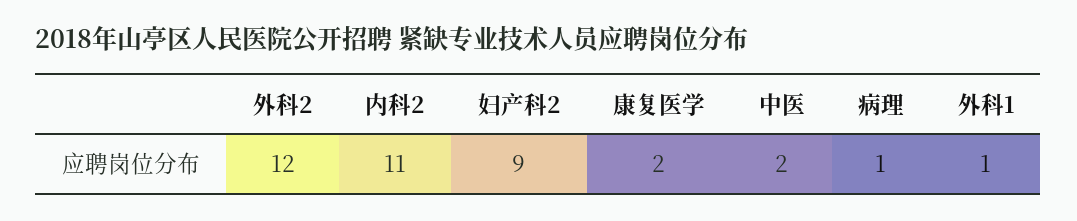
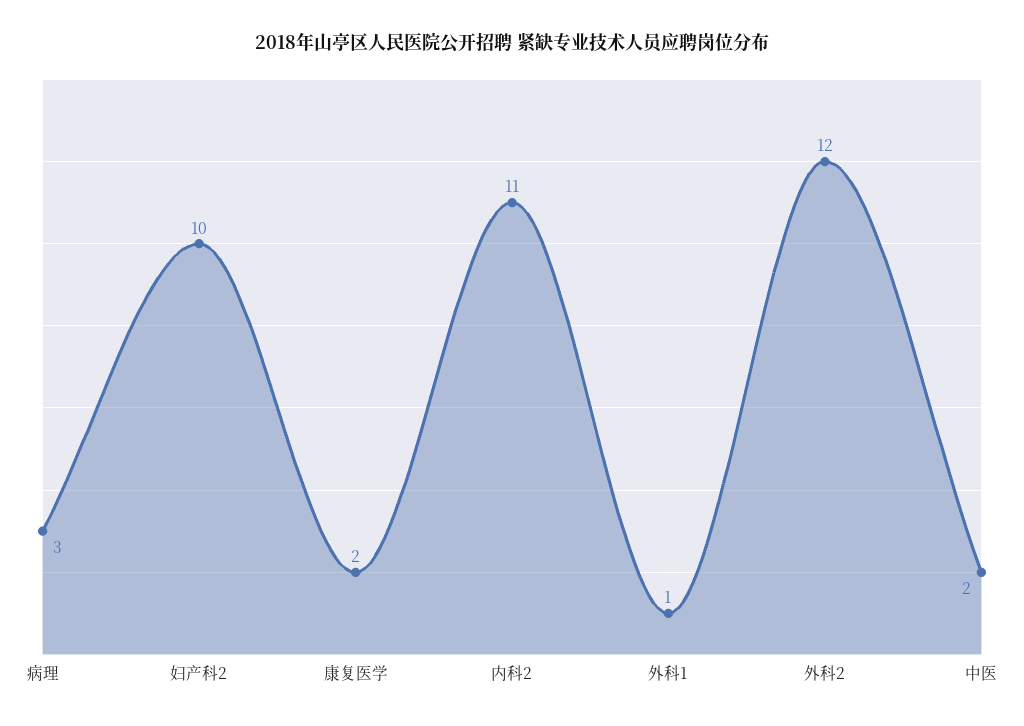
  {
    "外科2": 12,
    "内科2": 11,
-   "妇产科2": 9,
+   "妇产科2": 10,
    "康复医学": 2,
    "中医": 2,
-   "病理": 1,
+   "病理": 3,
    "外科1": 1
  }

